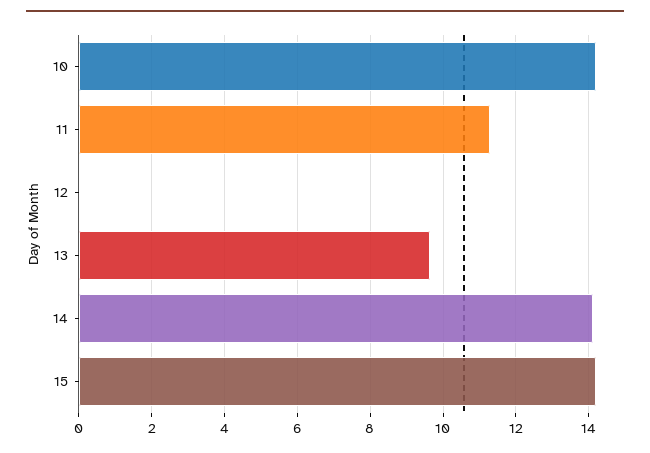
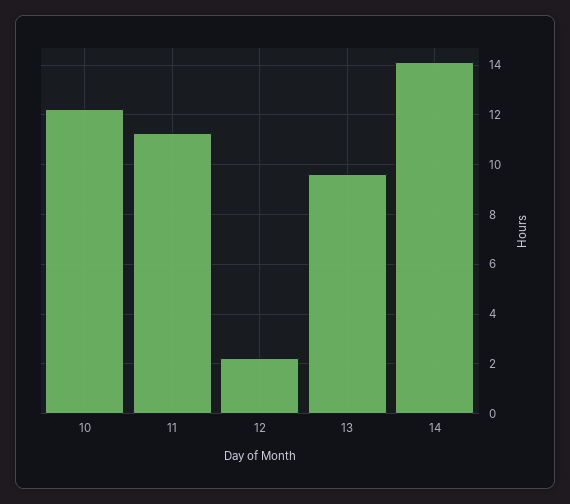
  {
-   "10": 14.2,
+   "10": 12.25,
    "11": 11.2,
-   "12": 0,
+   "12": 2.25,
    "13": 9.6,
-   "14": 14.2,
+   "14": 14.2
-   "15": 14.2
  }

